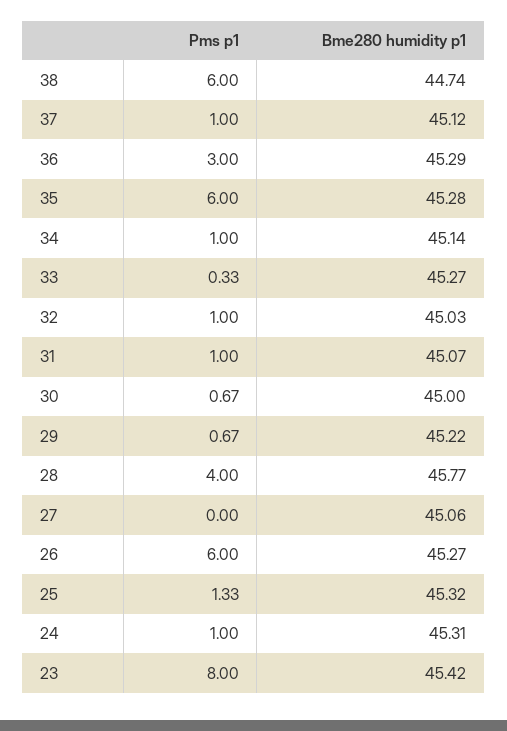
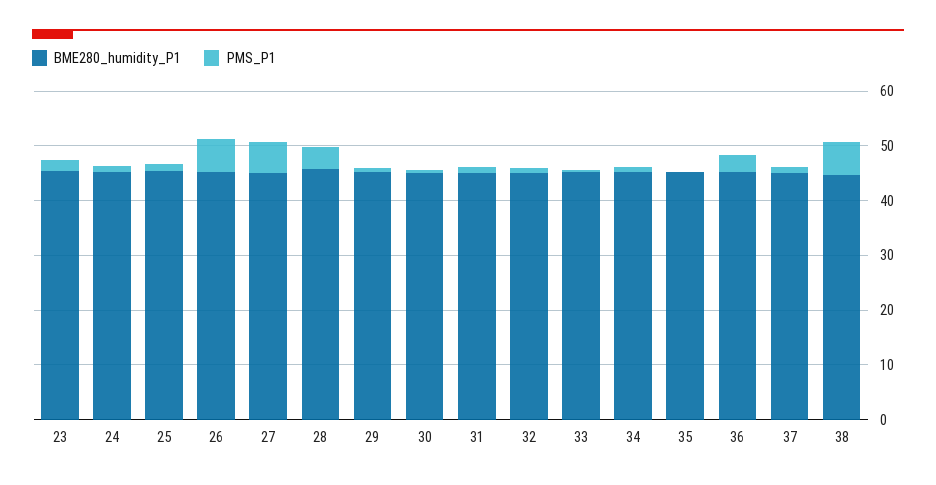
  {
    "Pms p1": {
      "38": 6,
      "37": 1,
      "36": 3,
-     "35": 6,
+     "35": 0,
      "34": 1,
      "33": 0.33,
      "32": 1,
      "31": 1,
      "30": 0.67,
      "29": 0.67,
      "28": 4,
-     "27": 0,
+     "27": 6,
      "26": 6,
      "25": 1.33,
      "24": 1,
-     "23": 8
+     "23": 2
    },
    "Bme280 humidity p1": {
      "38": 44.74,
      "37": 45.12,
      "36": 45.29,
      "35": 45.28,
      "34": 45.14,
      "33": 45.27,
      "32": 45.03,
      "31": 45.07,
      "30": 45,
      "29": 45.22,
      "28": 45.77,
      "27": 45.06,
      "26": 45.27,
      "25": 45.32,
      "24": 45.31,
      "23": 45.42
    }
  }

